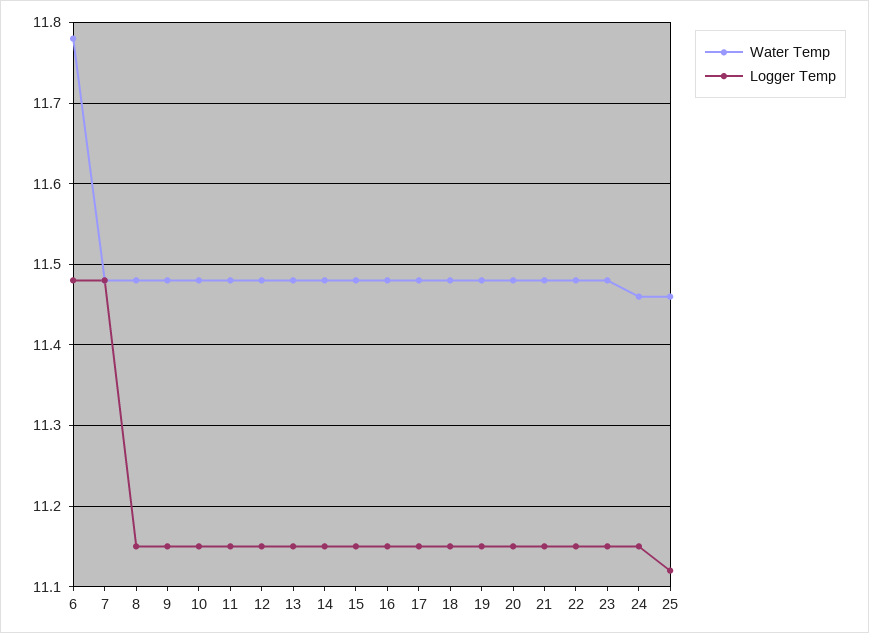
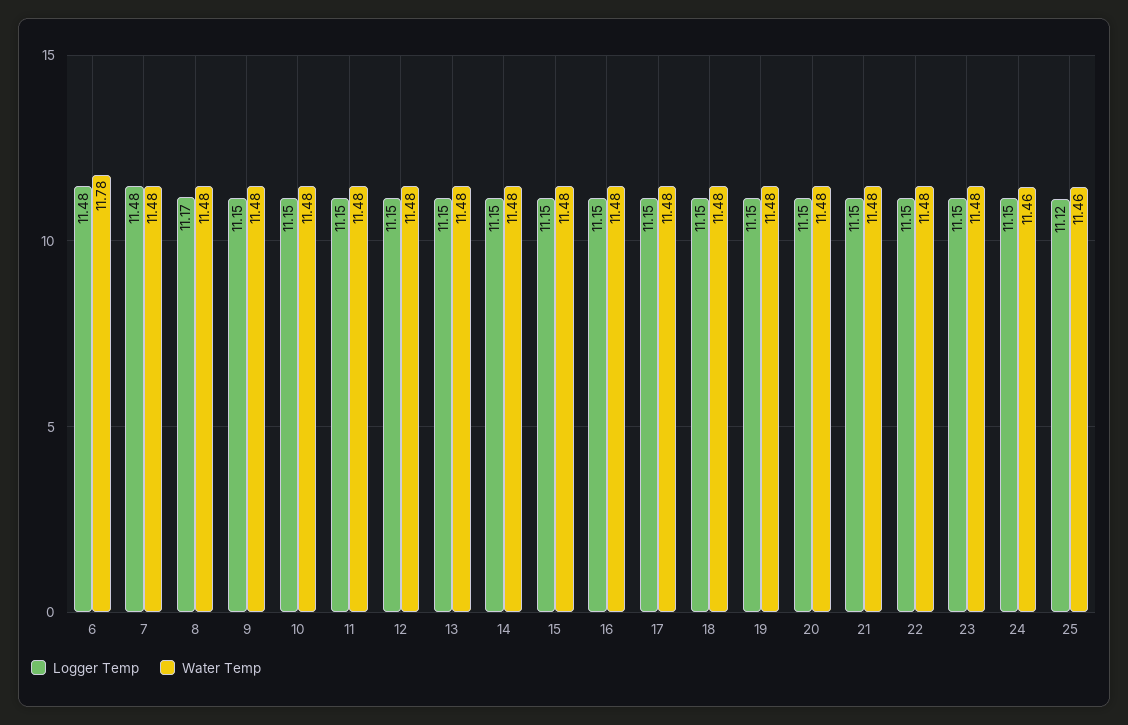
  {
    "Water Temp": {
      "6": 11.78,
      "7": 11.48,
      "8": 11.48,
      "9": 11.48,
      "10": 11.48,
      "11": 11.48,
      "12": 11.48,
      "13": 11.48,
      "14": 11.48,
      "15": 11.48,
      "16": 11.48,
      "17": 11.48,
      "18": 11.48,
      "19": 11.48,
      "20": 11.48,
      "21": 11.48,
      "22": 11.48,
      "23": 11.48,
      "24": 11.46,
      "25": 11.46
    },
    "Logger Temp": {
      "6": 11.48,
      "7": 11.48,
-     "8": 11.15,
+     "8": 11.17,
      "9": 11.15,
      "10": 11.15,
      "11": 11.15,
      "12": 11.15,
      "13": 11.15,
      "14": 11.15,
      "15": 11.15,
      "16": 11.15,
      "17": 11.15,
      "18": 11.15,
      "19": 11.15,
      "20": 11.15,
      "21": 11.15,
      "22": 11.15,
      "23": 11.15,
      "24": 11.15,
      "25": 11.12
    }
  }

